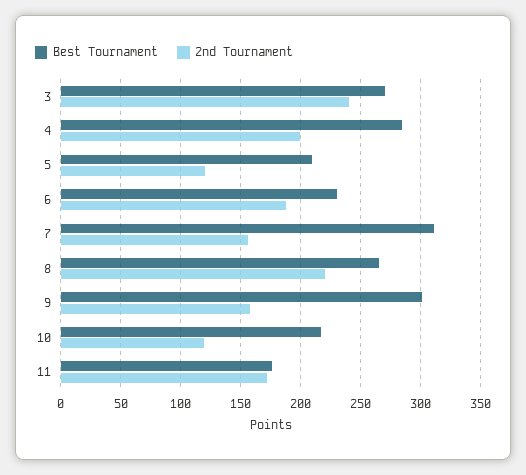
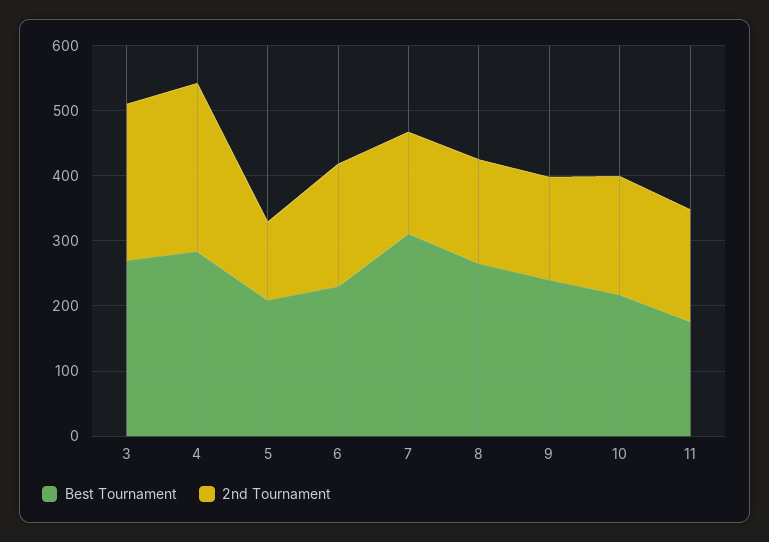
  {
    "Best Tournament": {
      "3": 270,
      "4": 280,
      "5": 210,
      "6": 230,
      "7": 310,
      "8": 270,
-     "9": 300,
+     "9": 240,
      "10": 220,
      "11": 180
    },
    "2nd Tournament": {
      "3": 240,
-     "4": 200,
+     "4": 260,
      "5": 120,
      "6": 190,
      "7": 160,
-     "8": 220,
+     "8": 160,
      "9": 160,
-     "10": 120,
+     "10": 180,
      "11": 170
    }
  }

